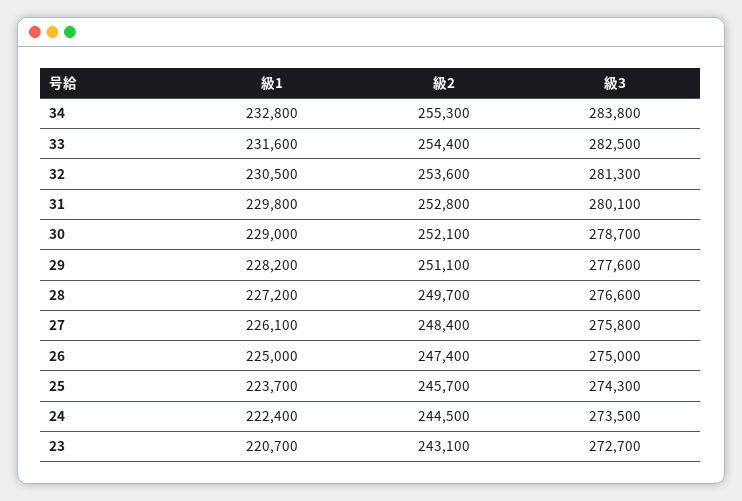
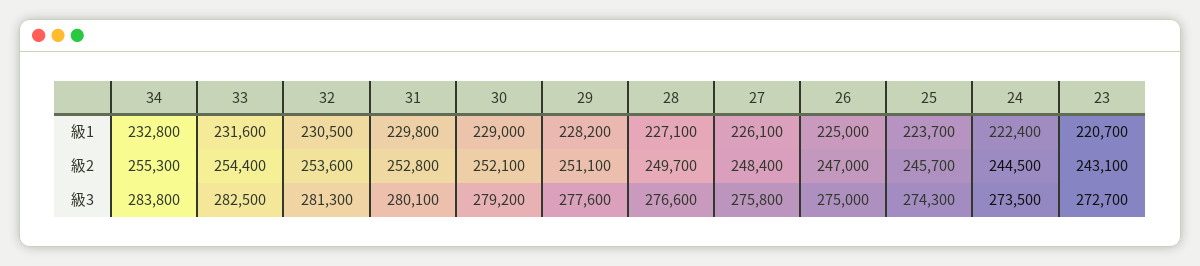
  {
    "級1": {
      "34": 232800,
      "33": 231600,
      "32": 230500,
      "31": 229800,
      "30": 229000,
      "29": 228200,
-     "28": 227200,
+     "28": 227100,
      "27": 226100,
      "26": 225000,
      "25": 223700,
      "24": 222400,
      "23": 220700
    },
    "級2": {
      "34": 255300,
      "33": 254400,
      "32": 253600,
      "31": 252800,
      "30": 252100,
      "29": 251100,
      "28": 249700,
      "27": 248400,
-     "26": 247400,
+     "26": 247000,
      "25": 245700,
      "24": 244500,
      "23": 243100
    },
    "級3": {
      "34": 283800,
      "33": 282500,
      "32": 281300,
      "31": 280100,
-     "30": 278700,
+     "30": 279200,
      "29": 277600,
      "28": 276600,
      "27": 275800,
      "26": 275000,
      "25": 274300,
      "24": 273500,
      "23": 272700
    }
  }

